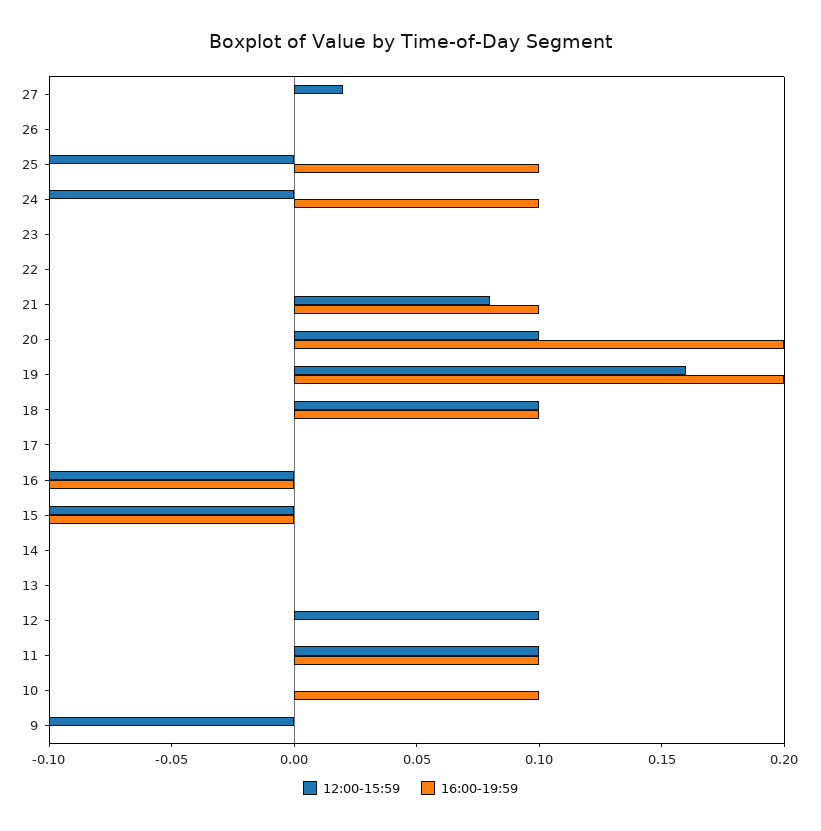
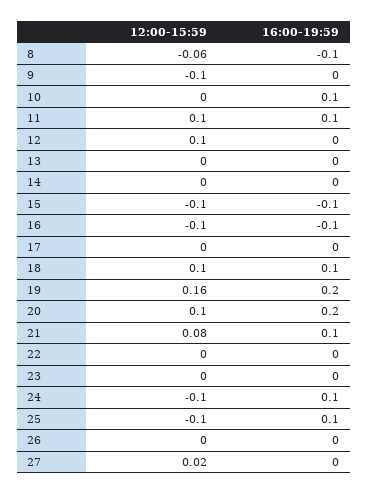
  {
    "12:00-15:59": {
      "27": 0.02,
      "26": 0,
      "25": -0.1,
      "24": -0.1,
      "23": 0,
      "22": 0,
      "21": 0.08,
      "20": 0.1,
      "19": 0.16,
      "18": 0.1,
      "17": 0,
      "16": -0.1,
      "15": -0.1,
      "14": 0,
      "13": 0,
      "12": 0.1,
      "11": 0.1,
      "10": 0,
-     "9": -0.1
+     "9": -0.1,
+     "8": -0.06
    },
    "16:00-19:59": {
      "27": 0,
      "26": 0,
      "25": 0.1,
      "24": 0.1,
      "23": 0,
      "22": 0,
      "21": 0.1,
      "20": 0.2,
      "19": 0.2,
      "18": 0.1,
      "17": 0,
      "16": -0.1,
      "15": -0.1,
      "14": 0,
      "13": 0,
      "12": 0,
      "11": 0.1,
      "10": 0.1,
-     "9": 0
+     "9": 0,
+     "8": -0.1
    }
  }

